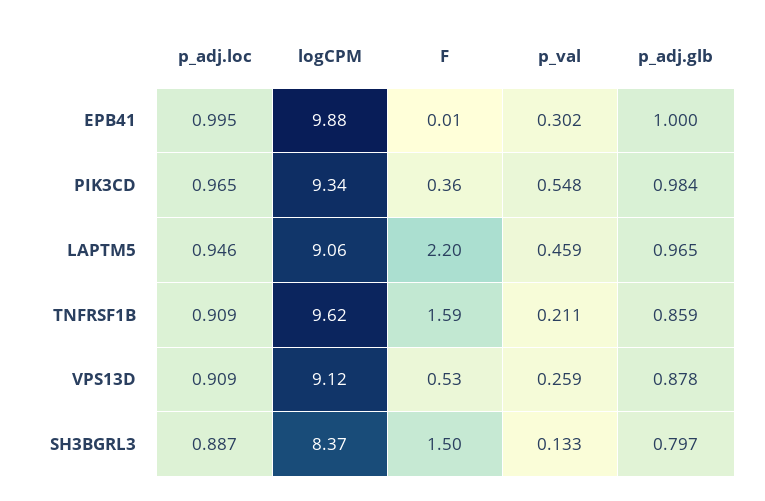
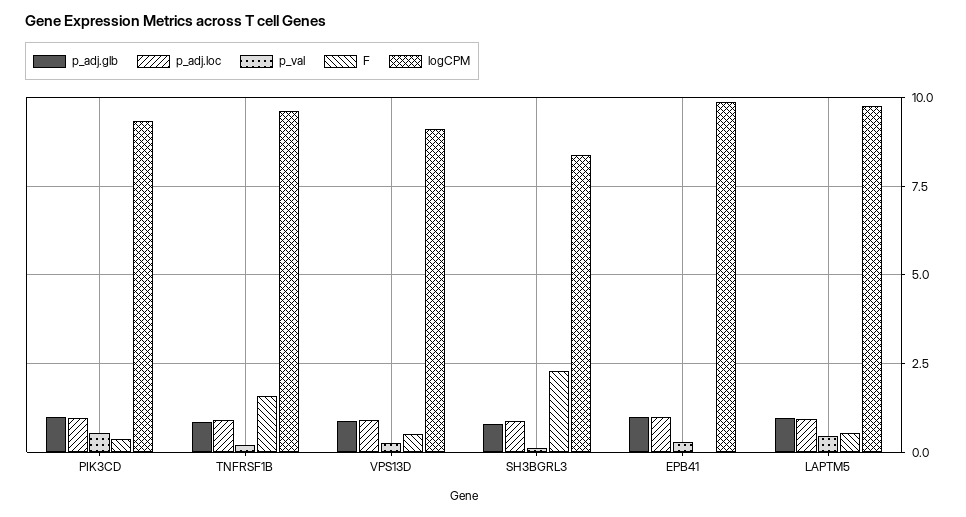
  {
    "p_adj.loc": {
      "EPB41": 0.995,
      "PIK3CD": 0.965,
      "LAPTM5": 0.946,
      "TNFRSF1B": 0.909,
      "VPS13D": 0.909,
      "SH3BGRL3": 0.887
    },
    "logCPM": {
      "EPB41": 9.88,
      "PIK3CD": 9.34,
-     "LAPTM5": 9.06,
+     "LAPTM5": 9.75,
      "TNFRSF1B": 9.62,
      "VPS13D": 9.12,
      "SH3BGRL3": 8.37
    },
    "F": {
      "EPB41": 0.01,
      "PIK3CD": 0.36,
-     "LAPTM5": 2.2,
+     "LAPTM5": 0.5,
      "TNFRSF1B": 1.59,
      "VPS13D": 0.53,
-     "SH3BGRL3": 1.5
+     "SH3BGRL3": 2.25
    },
    "p_val": {
      "EPB41": 0.302,
      "PIK3CD": 0.548,
      "LAPTM5": 0.459,
      "TNFRSF1B": 0.211,
      "VPS13D": 0.259,
      "SH3BGRL3": 0.133
    },
    "p_adj.glb": {
      "EPB41": 1,
      "PIK3CD": 0.984,
      "LAPTM5": 0.965,
      "TNFRSF1B": 0.859,
      "VPS13D": 0.878,
      "SH3BGRL3": 0.797
    }
  }

